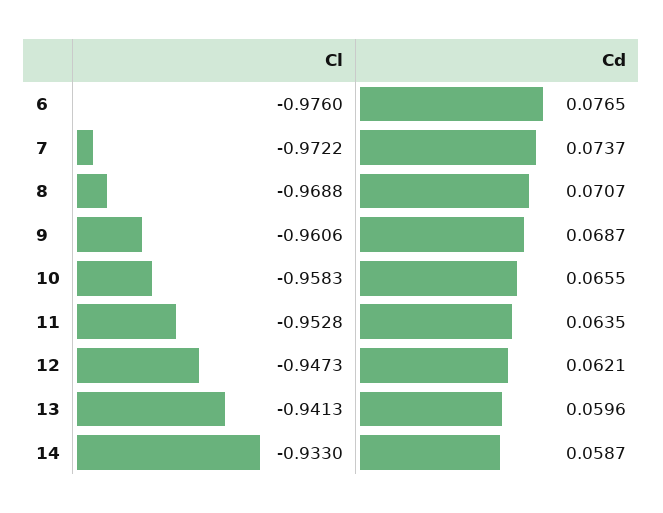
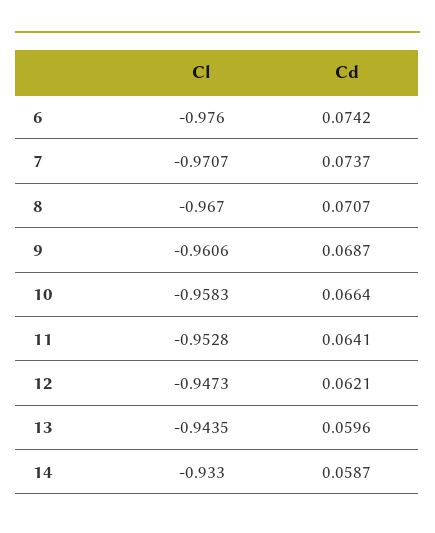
  {
    "Cl": {
      "6": -0.976,
-     "7": -0.9722,
+     "7": -0.9707,
-     "8": -0.9688,
+     "8": -0.967,
      "9": -0.9606,
      "10": -0.9583,
      "11": -0.9528,
      "12": -0.9473,
-     "13": -0.9413,
+     "13": -0.9435,
      "14": -0.933
    },
    "Cd": {
-     "6": 0.0765,
+     "6": 0.0742,
      "7": 0.0737,
      "8": 0.0707,
      "9": 0.0687,
-     "10": 0.0655,
+     "10": 0.0664,
-     "11": 0.0635,
+     "11": 0.0641,
      "12": 0.0621,
      "13": 0.0596,
      "14": 0.0587
    }
  }

